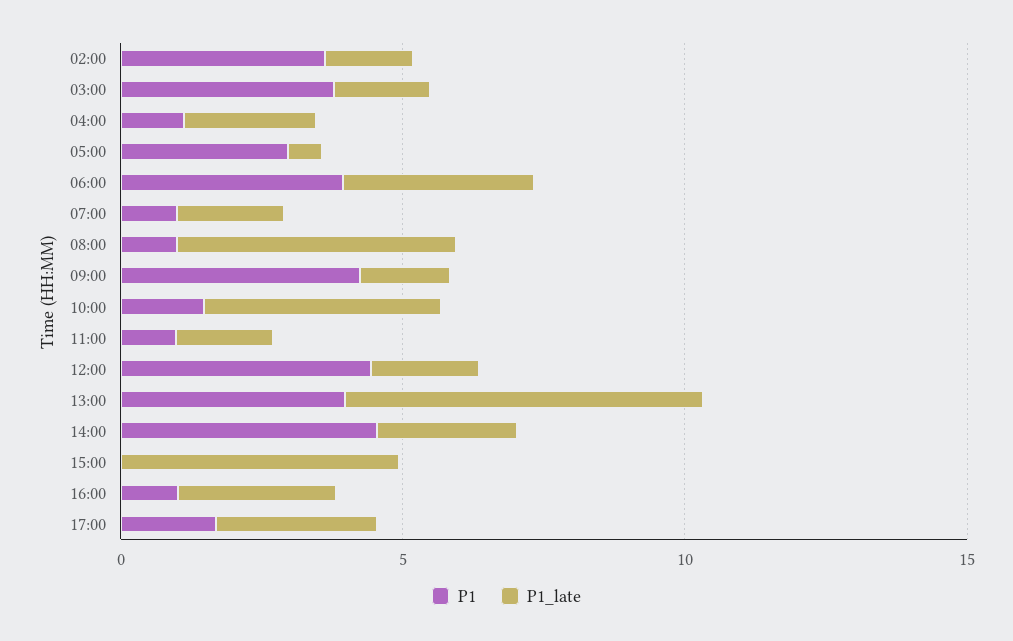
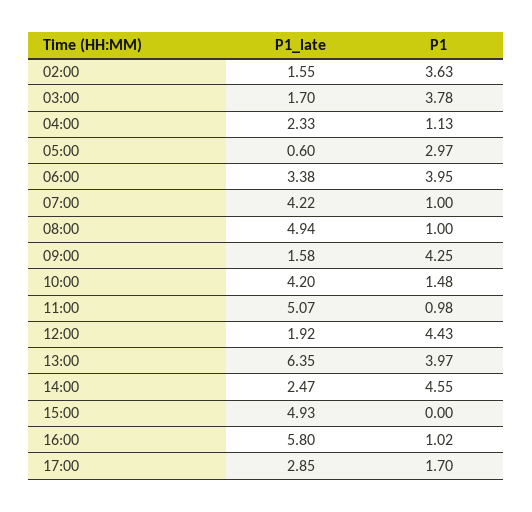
  {
    "P1": {
      "02:00": 3.63,
      "03:00": 3.78,
      "04:00": 1.13,
      "05:00": 2.97,
      "06:00": 3.95,
      "07:00": 1,
      "08:00": 1,
      "09:00": 4.25,
      "10:00": 1.48,
      "11:00": 0.98,
      "12:00": 4.43,
      "13:00": 3.97,
      "14:00": 4.55,
      "15:00": 0,
      "16:00": 1.02,
      "17:00": 1.7
    },
    "P1_late": {
      "02:00": 1.55,
      "03:00": 1.7,
      "04:00": 2.33,
      "05:00": 0.6,
      "06:00": 3.38,
-     "07:00": 2,
+     "07:00": 4.22,
      "08:00": 4.94,
      "09:00": 1.58,
      "10:00": 4.2,
-     "11:00": 2,
+     "11:00": 5.07,
      "12:00": 1.92,
      "13:00": 6.35,
      "14:00": 2.47,
      "15:00": 4.93,
-     "16:00": 3,
+     "16:00": 5.8,
      "17:00": 2.85
    }
  }

